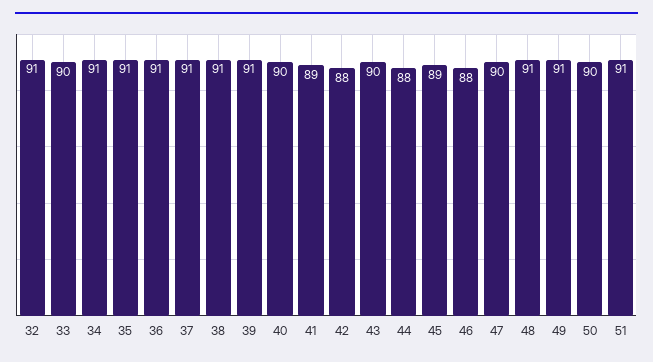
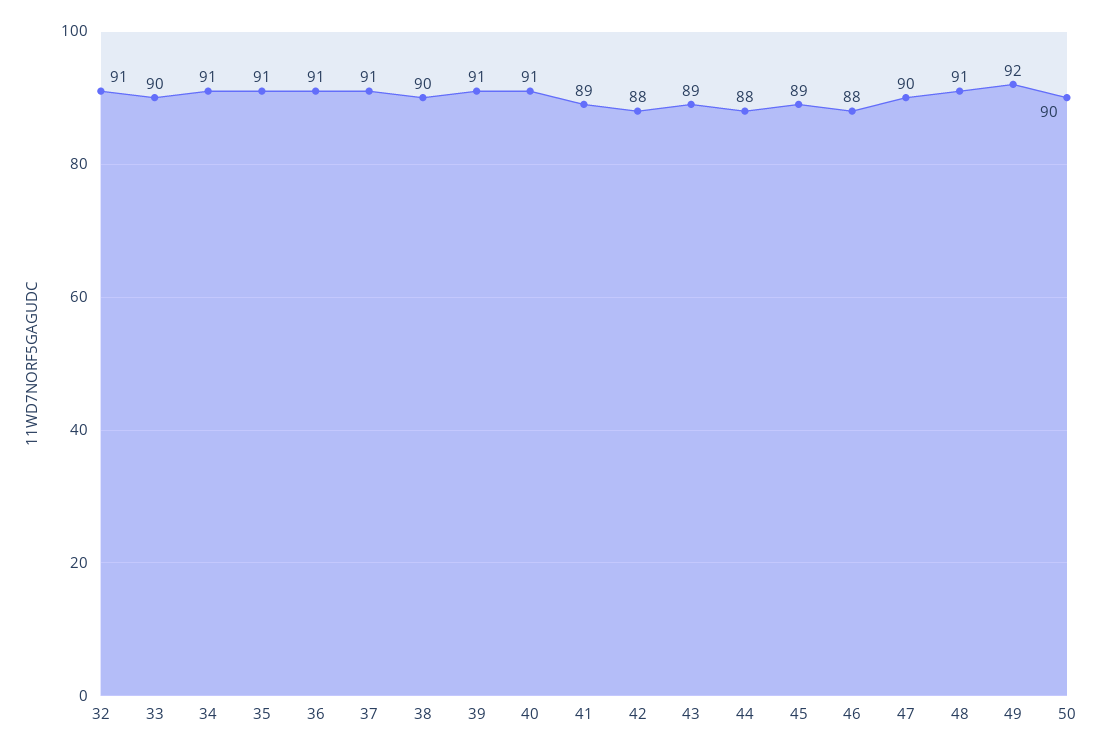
  {
    "32": 91,
    "33": 90,
    "34": 91,
    "35": 91,
    "36": 91,
    "37": 91,
-   "38": 91,
+   "38": 90,
    "39": 91,
-   "40": 90,
+   "40": 91,
    "41": 89,
    "42": 88,
-   "43": 90,
+   "43": 89,
    "44": 88,
    "45": 89,
    "46": 88,
    "47": 90,
    "48": 91,
-   "49": 91,
+   "49": 92,
-   "50": 90,
+   "50": 90
-   "51": 91
  }

